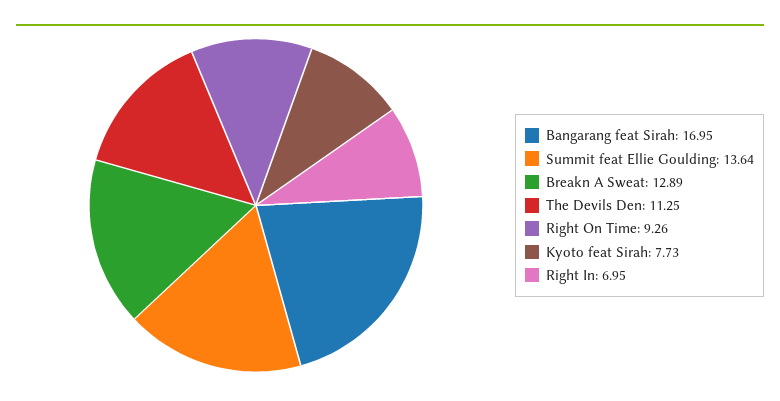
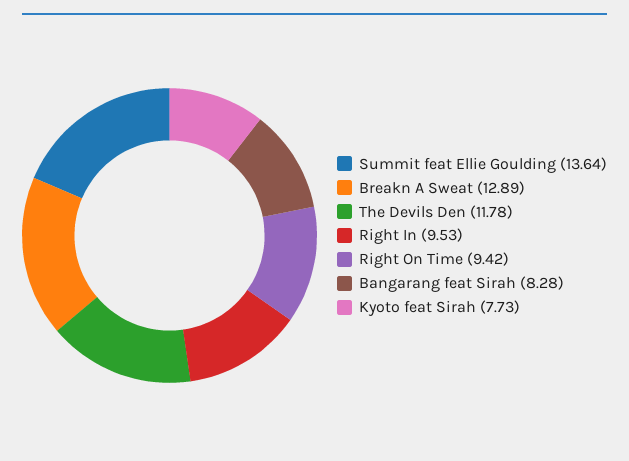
  {
-   "Bangarang feat Sirah": 16.95,
+   "Bangarang feat Sirah": 8.28,
    "Summit feat Ellie Goulding": 13.64,
    "Breakn A Sweat": 12.89,
-   "The Devils Den": 11.25,
+   "The Devils Den": 11.78,
-   "Right On Time": 9.26,
+   "Right On Time": 9.42,
    "Kyoto feat Sirah": 7.73,
-   "Right In": 6.95
+   "Right In": 9.53
  }

